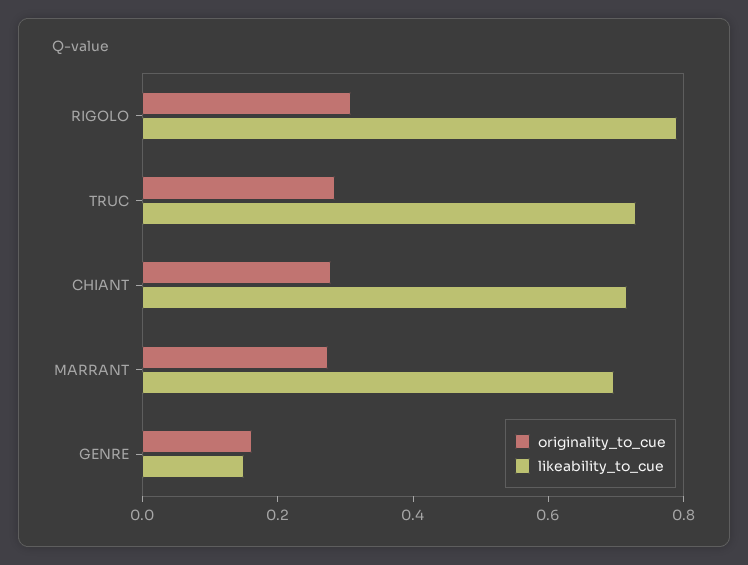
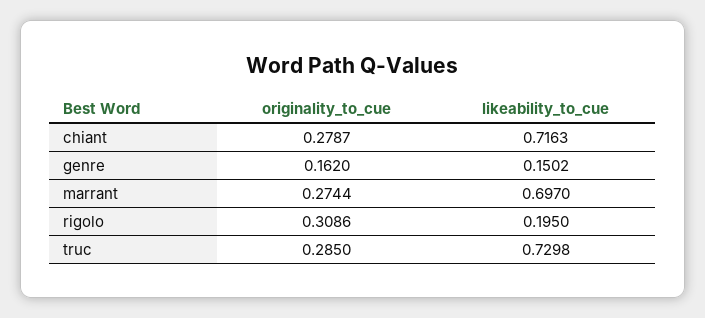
  {
    "originality_to_cue": {
      "RIGOLO": 0.3086,
      "TRUC": 0.285,
      "CHIANT": 0.2787,
      "MARRANT": 0.2744,
      "GENRE": 0.162
    },
    "likeability_to_cue": {
-     "RIGOLO": 0.8,
+     "RIGOLO": 0.195,
      "TRUC": 0.7298,
      "CHIANT": 0.7163,
      "MARRANT": 0.697,
      "GENRE": 0.1502
    }
  }

